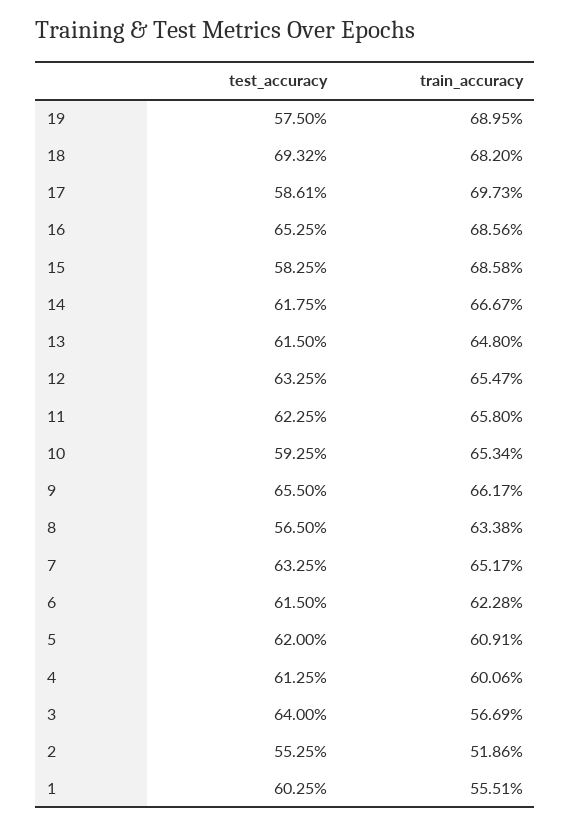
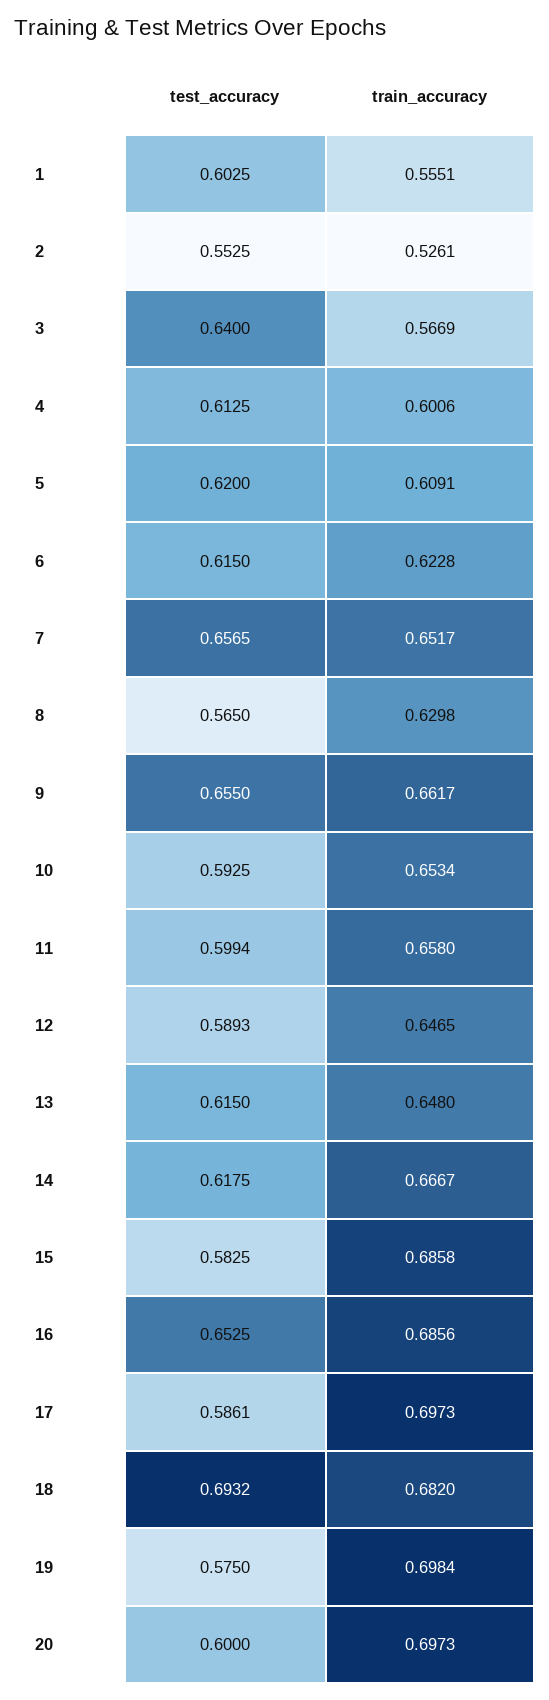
  {
    "test_accuracy": {
      "19": 0.575,
      "18": 0.6932,
      "17": 0.5861,
      "16": 0.6525,
      "15": 0.5825,
      "14": 0.6175,
      "13": 0.615,
-     "12": 0.6325,
+     "12": 0.5893,
-     "11": 0.6225,
+     "11": 0.5994,
      "10": 0.5925,
      "9": 0.655,
      "8": 0.565,
-     "7": 0.6325,
+     "7": 0.6565,
      "6": 0.615,
      "5": 0.62,
      "4": 0.6125,
      "3": 0.64,
      "2": 0.5525,
-     "1": 0.6025
+     "1": 0.6025,
+     "20": 0.6
    },
    "train_accuracy": {
-     "19": 0.6895,
+     "19": 0.6984,
      "18": 0.682,
      "17": 0.6973,
      "16": 0.6856,
      "15": 0.6858,
      "14": 0.6667,
      "13": 0.648,
-     "12": 0.6547,
+     "12": 0.6465,
      "11": 0.658,
      "10": 0.6534,
      "9": 0.6617,
-     "8": 0.6338,
+     "8": 0.6298,
      "7": 0.6517,
      "6": 0.6228,
      "5": 0.6091,
      "4": 0.6006,
      "3": 0.5669,
-     "2": 0.5186,
+     "2": 0.5261,
-     "1": 0.5551
+     "1": 0.5551,
+     "20": 0.6973
    }
  }

